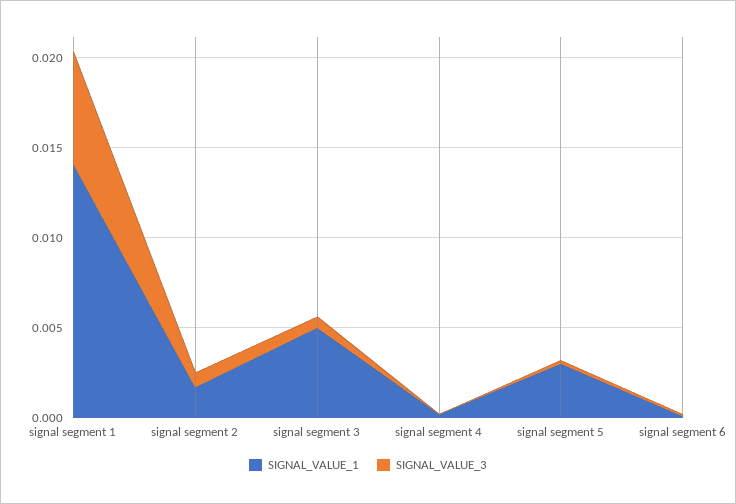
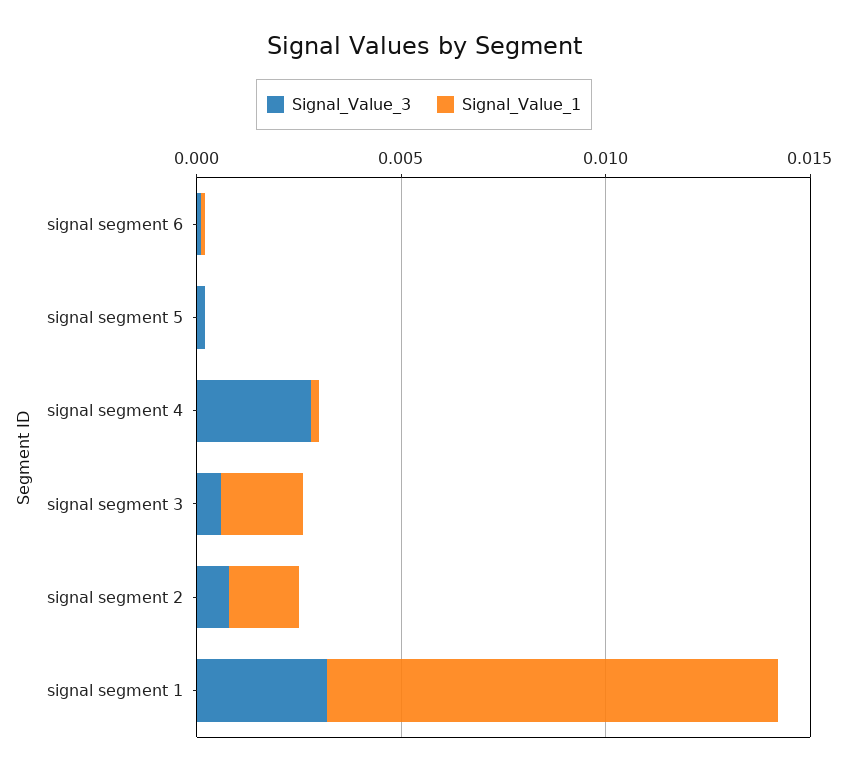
  {
    "SIGNAL_VALUE_1": {
-     "signal segment 1": 0.014,
+     "signal segment 1": 0.011,
      "signal segment 2": 0.002,
-     "signal segment 3": 0.005,
+     "signal segment 3": 0.002,
      "signal segment 4": 0,
-     "signal segment 5": 0.003,
+     "signal segment 5": 0,
      "signal segment 6": 0
    },
    "SIGNAL_VALUE_3": {
-     "signal segment 1": 0.006,
+     "signal segment 1": 0.003,
      "signal segment 2": 0.001,
      "signal segment 3": 0.001,
-     "signal segment 4": 0,
+     "signal segment 4": 0.003,
      "signal segment 5": 0,
      "signal segment 6": 0
    }
  }

